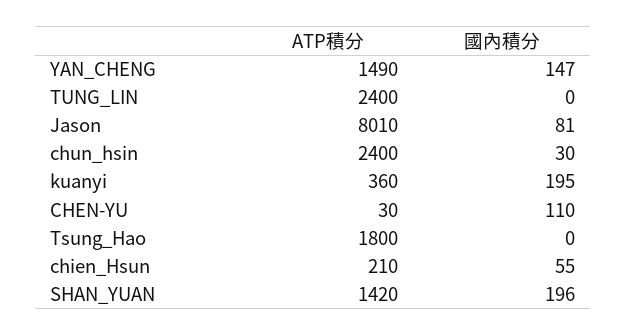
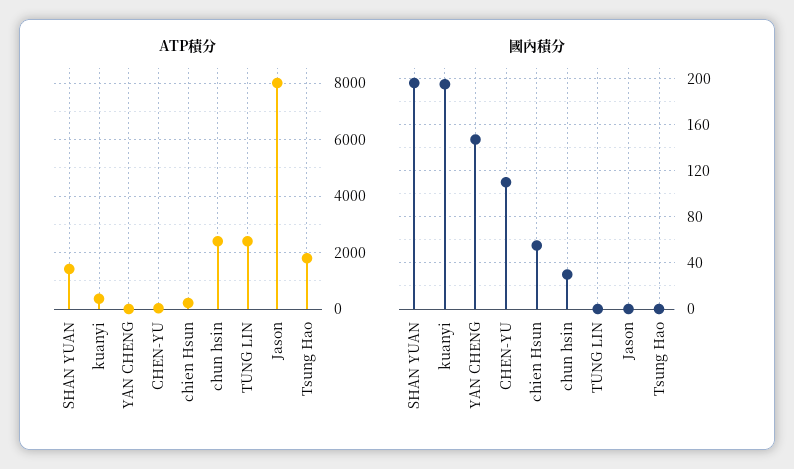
  {
    "ATP積分": {
-     "YAN_CHENG": 1490,
+     "YAN_CHENG": 0,
      "TUNG_LIN": 2400,
      "Jason": 8010,
      "chun_hsin": 2400,
      "kuanyi": 360,
      "CHEN-YU": 30,
      "Tsung_Hao": 1800,
      "chien_Hsun": 210,
      "SHAN_YUAN": 1420
    },
    "國內積分": {
      "YAN_CHENG": 147,
      "TUNG_LIN": 0,
-     "Jason": 81,
+     "Jason": 0,
      "chun_hsin": 30,
      "kuanyi": 195,
      "CHEN-YU": 110,
      "Tsung_Hao": 0,
      "chien_Hsun": 55,
      "SHAN_YUAN": 196
    }
  }

